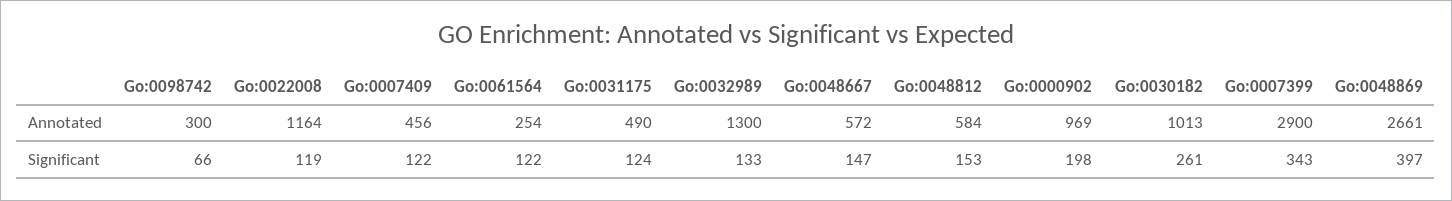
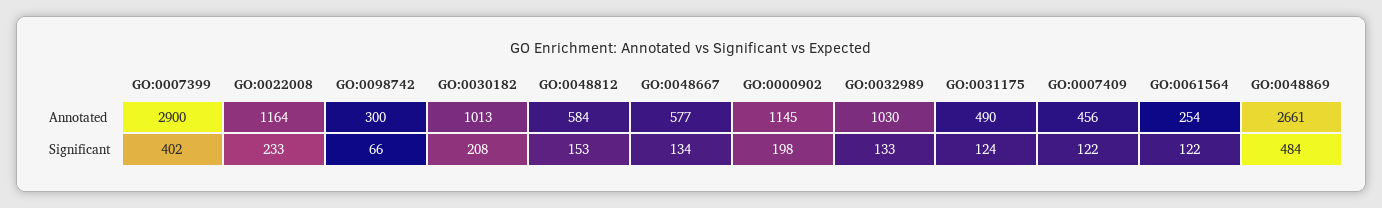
  {
    "Go:0098742": {
      "Annotated": 300,
      "Significant": 66
    },
    "Go:0022008": {
      "Annotated": 1164,
-     "Significant": 119
+     "Significant": 233
    },
    "Go:0007409": {
      "Annotated": 456,
      "Significant": 122
    },
    "Go:0061564": {
      "Annotated": 254,
      "Significant": 122
    },
    "Go:0031175": {
      "Annotated": 490,
      "Significant": 124
    },
    "Go:0032989": {
-     "Annotated": 1300,
+     "Annotated": 1030,
      "Significant": 133
    },
    "Go:0048667": {
-     "Annotated": 572,
+     "Annotated": 577,
-     "Significant": 147
+     "Significant": 134
    },
    "Go:0048812": {
      "Annotated": 584,
      "Significant": 153
    },
    "Go:0000902": {
-     "Annotated": 969,
+     "Annotated": 1145,
      "Significant": 198
    },
    "Go:0030182": {
      "Annotated": 1013,
-     "Significant": 261
+     "Significant": 208
    },
    "Go:0007399": {
      "Annotated": 2900,
-     "Significant": 343
+     "Significant": 402
    },
    "Go:0048869": {
      "Annotated": 2661,
-     "Significant": 397
+     "Significant": 484
    }
  }

